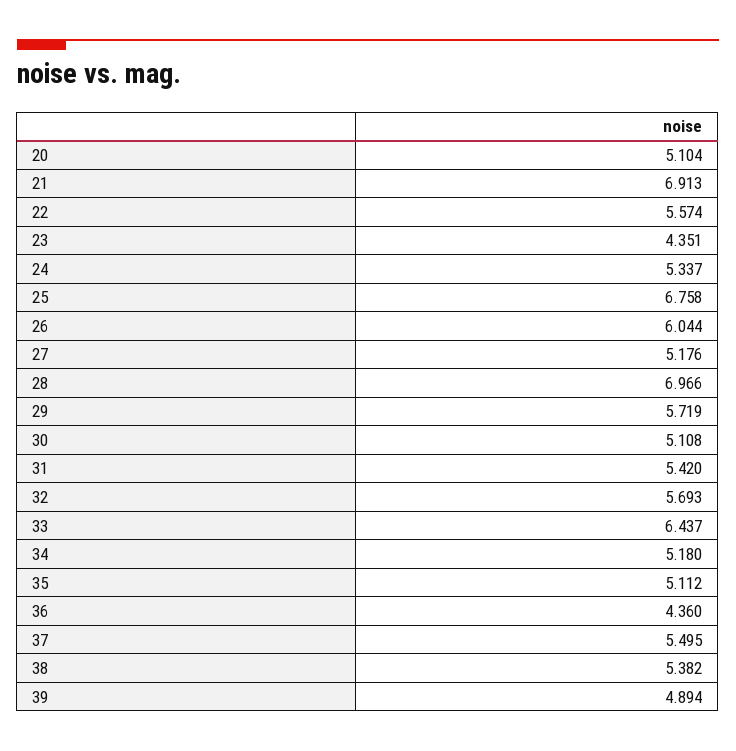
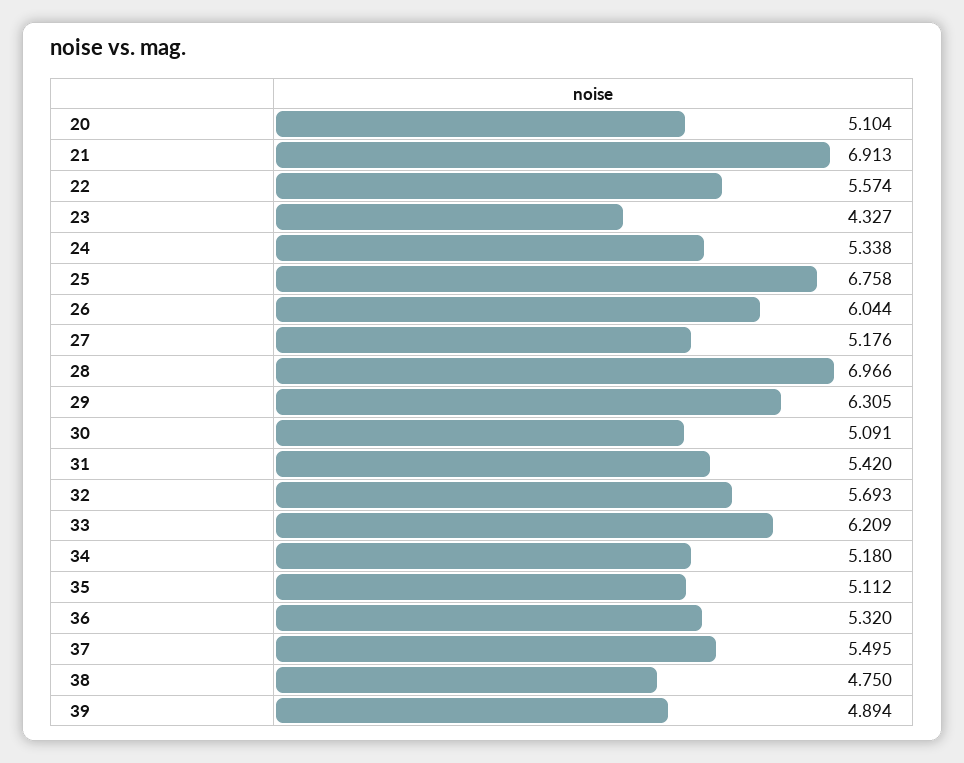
  {
    "20": 5.104,
    "21": 6.913,
    "22": 5.574,
-   "23": 4.351,
+   "23": 4.327,
-   "24": 5.337,
+   "24": 5.338,
    "25": 6.758,
    "26": 6.044,
    "27": 5.176,
    "28": 6.966,
-   "29": 5.719,
+   "29": 6.305,
-   "30": 5.108,
+   "30": 5.091,
    "31": 5.42,
    "32": 5.693,
-   "33": 6.437,
+   "33": 6.209,
    "34": 5.18,
    "35": 5.112,
-   "36": 4.36,
+   "36": 5.32,
    "37": 5.495,
-   "38": 5.382,
+   "38": 4.75,
    "39": 4.894
  }

